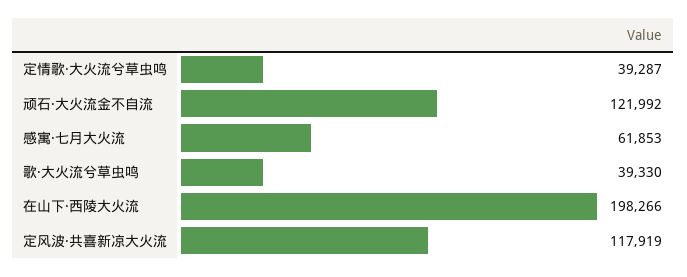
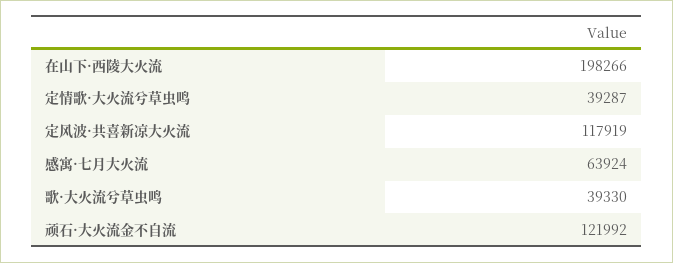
  {
    "定情歌·大火流兮草虫鸣": 39287,
    "顽石·大火流金不自流": 121992,
-   "感寓·七月大火流": 61853,
+   "感寓·七月大火流": 63924,
    "歌·大火流兮草虫鸣": 39330,
    "在山下·西陵大火流": 198266,
    "定风波·共喜新凉大火流": 117919
  }

